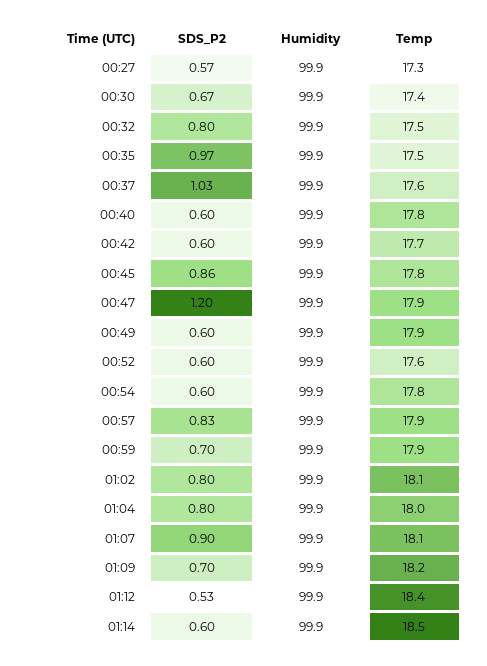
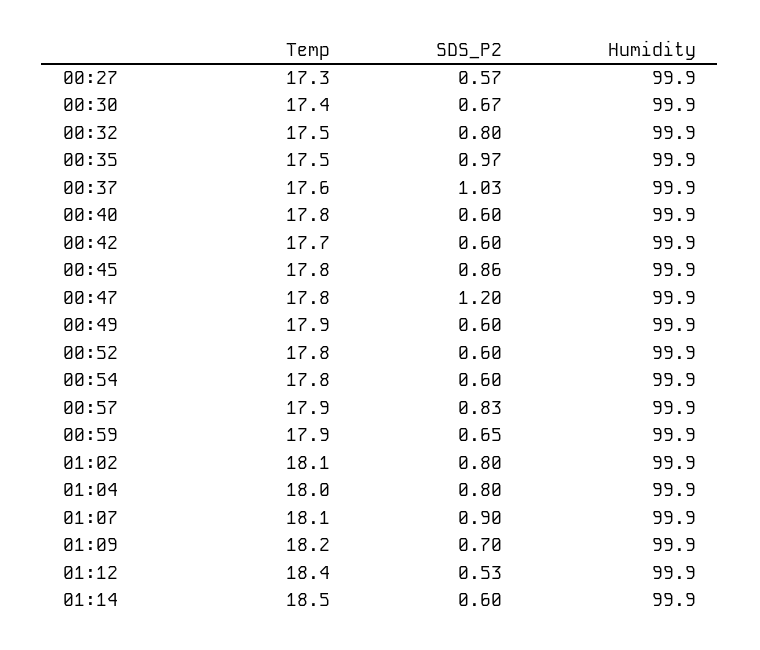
  {
    "SDS_P2": {
      "00:27": 0.57,
      "00:30": 0.67,
      "00:32": 0.8,
      "00:35": 0.97,
      "00:37": 1.03,
      "00:40": 0.6,
      "00:42": 0.6,
      "00:45": 0.86,
      "00:47": 1.2,
      "00:49": 0.6,
      "00:52": 0.6,
      "00:54": 0.6,
      "00:57": 0.83,
-     "00:59": 0.7,
+     "00:59": 0.65,
      "01:02": 0.8,
      "01:04": 0.8,
      "01:07": 0.9,
      "01:09": 0.7,
      "01:12": 0.53,
      "01:14": 0.6
    },
    "Humidity": {
      "00:27": 99.9,
      "00:30": 99.9,
      "00:32": 99.9,
      "00:35": 99.9,
      "00:37": 99.9,
      "00:40": 99.9,
      "00:42": 99.9,
      "00:45": 99.9,
      "00:47": 99.9,
      "00:49": 99.9,
      "00:52": 99.9,
      "00:54": 99.9,
      "00:57": 99.9,
      "00:59": 99.9,
      "01:02": 99.9,
      "01:04": 99.9,
      "01:07": 99.9,
      "01:09": 99.9,
      "01:12": 99.9,
      "01:14": 99.9
    },
    "Temp": {
      "00:27": 17.3,
      "00:30": 17.4,
      "00:32": 17.5,
      "00:35": 17.5,
      "00:37": 17.6,
      "00:40": 17.8,
      "00:42": 17.7,
      "00:45": 17.8,
-     "00:47": 17.9,
+     "00:47": 17.8,
      "00:49": 17.9,
-     "00:52": 17.6,
+     "00:52": 17.8,
      "00:54": 17.8,
      "00:57": 17.9,
      "00:59": 17.9,
      "01:02": 18.1,
      "01:04": 18,
      "01:07": 18.1,
      "01:09": 18.2,
      "01:12": 18.4,
      "01:14": 18.5
    }
  }

